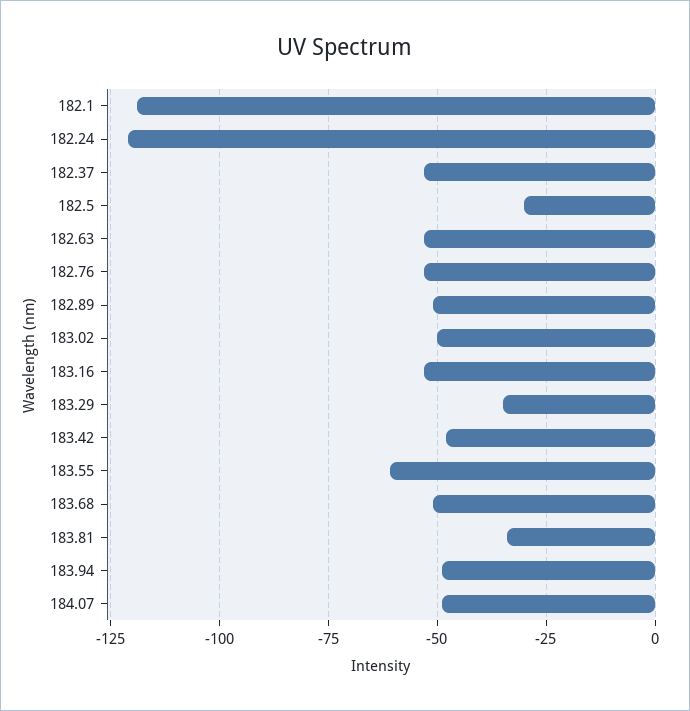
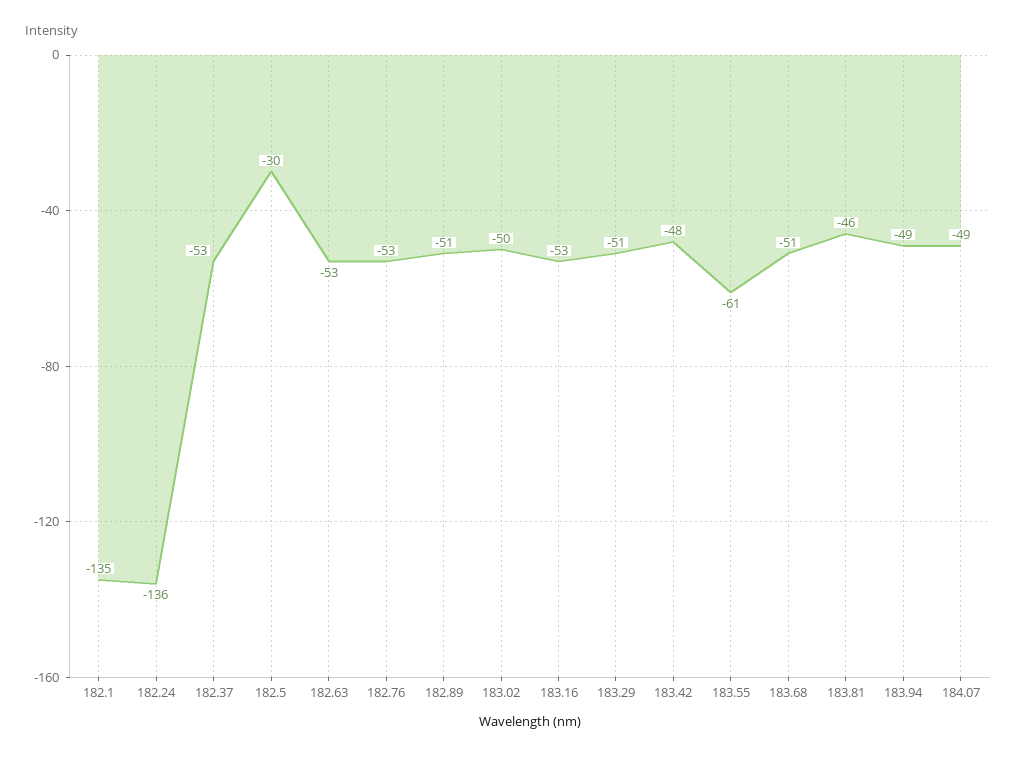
  {
-   "182.1": -120,
+   "182.1": -135,
-   "182.24": -120,
+   "182.24": -136,
    "182.37": -53,
    "182.5": -30,
    "182.63": -53,
    "182.76": -53,
    "182.89": -51,
    "183.02": -50,
    "183.16": -53,
-   "183.29": -35,
+   "183.29": -51,
    "183.42": -48,
    "183.55": -61,
    "183.68": -51,
-   "183.81": -35,
+   "183.81": -46,
    "183.94": -49,
    "184.07": -49
  }

